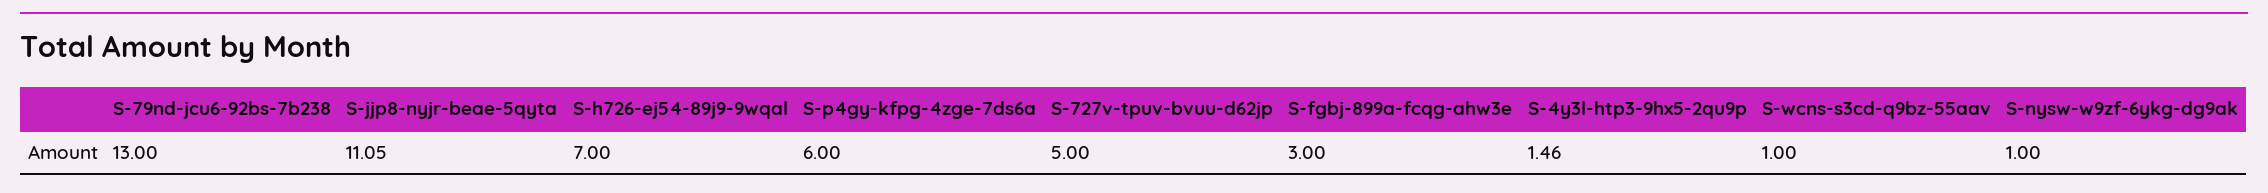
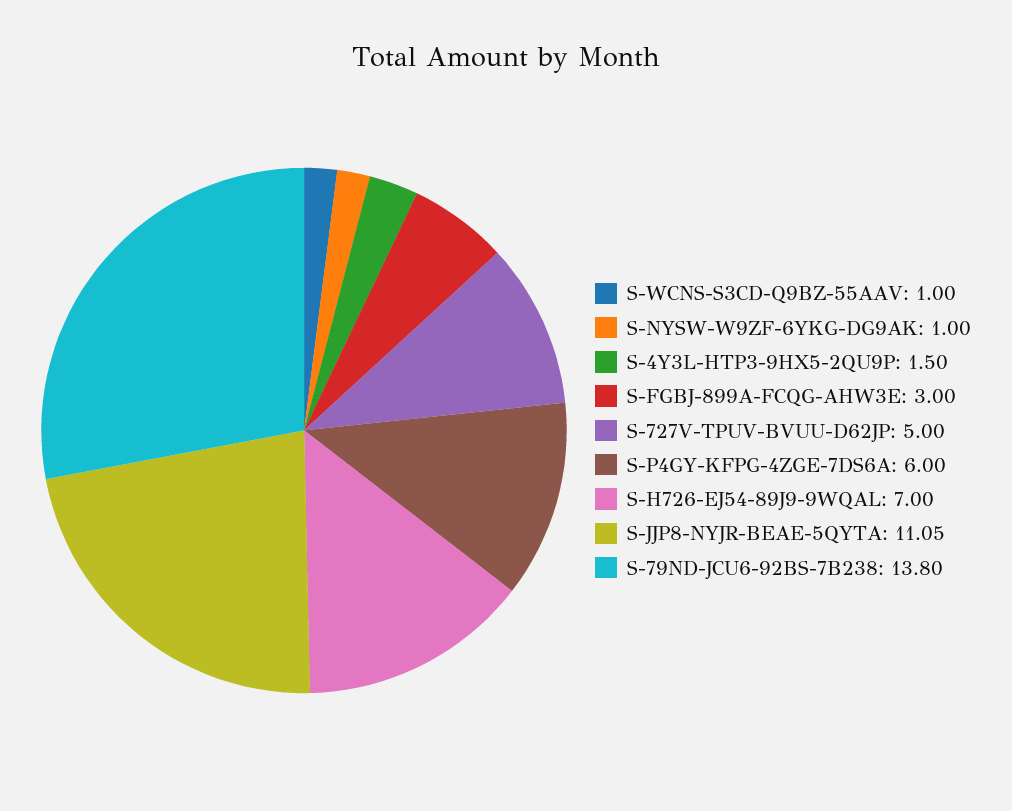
  {
-   "S-79nd-jcu6-92bs-7b238": 13,
+   "S-79nd-jcu6-92bs-7b238": 13.8,
    "S-jjp8-nyjr-beae-5qyta": 11.05,
    "S-h726-ej54-89j9-9wqal": 7,
    "S-p4gy-kfpg-4zge-7ds6a": 6,
    "S-727v-tpuv-bvuu-d62jp": 5,
    "S-fgbj-899a-fcqg-ahw3e": 3,
-   "S-4y3l-htp3-9hx5-2qu9p": 1.46,
+   "S-4y3l-htp3-9hx5-2qu9p": 1.5,
    "S-wcns-s3cd-q9bz-55aav": 1,
    "S-nysw-w9zf-6ykg-dg9ak": 1
  }

